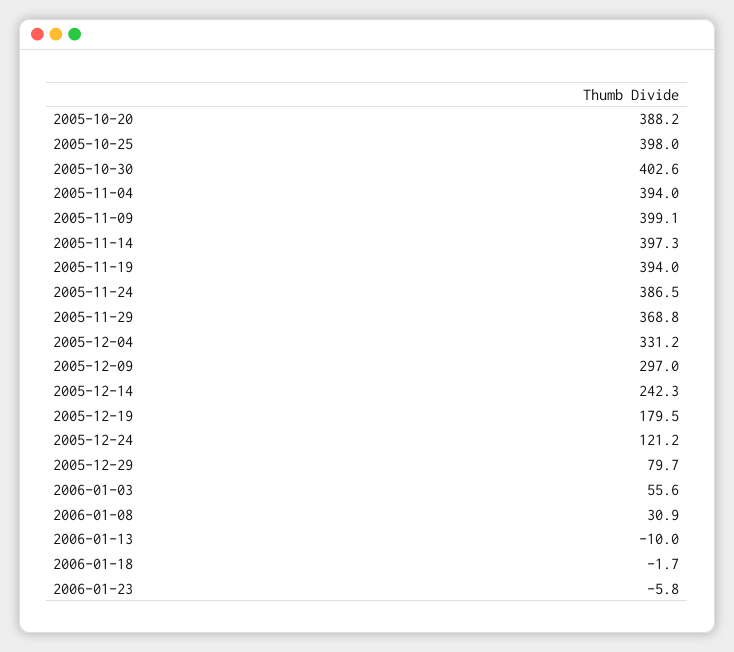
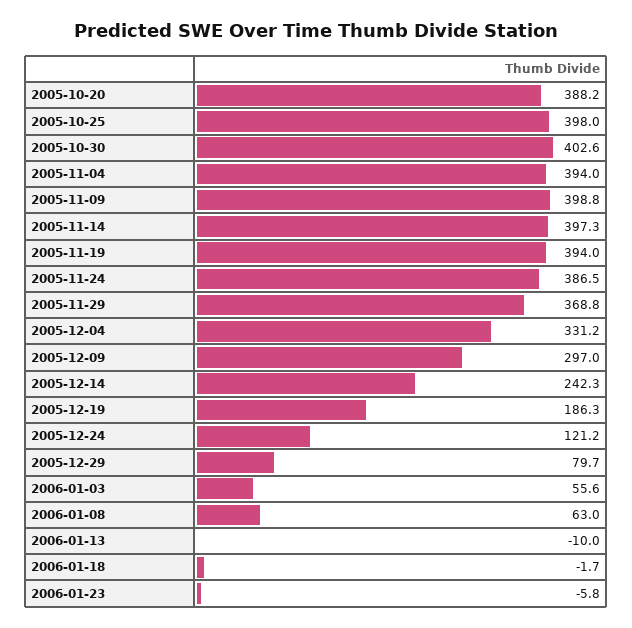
  {
    "2005-10-20": 388.2,
    "2005-10-25": 398,
    "2005-10-30": 402.6,
    "2005-11-04": 394,
-   "2005-11-09": 399.1,
+   "2005-11-09": 398.8,
    "2005-11-14": 397.3,
    "2005-11-19": 394,
    "2005-11-24": 386.5,
    "2005-11-29": 368.8,
    "2005-12-04": 331.2,
    "2005-12-09": 297,
    "2005-12-14": 242.3,
-   "2005-12-19": 179.5,
+   "2005-12-19": 186.3,
    "2005-12-24": 121.2,
    "2005-12-29": 79.7,
    "2006-01-03": 55.6,
-   "2006-01-08": 30.9,
+   "2006-01-08": 63,
    "2006-01-13": -10,
    "2006-01-18": -1.7,
    "2006-01-23": -5.8
  }

